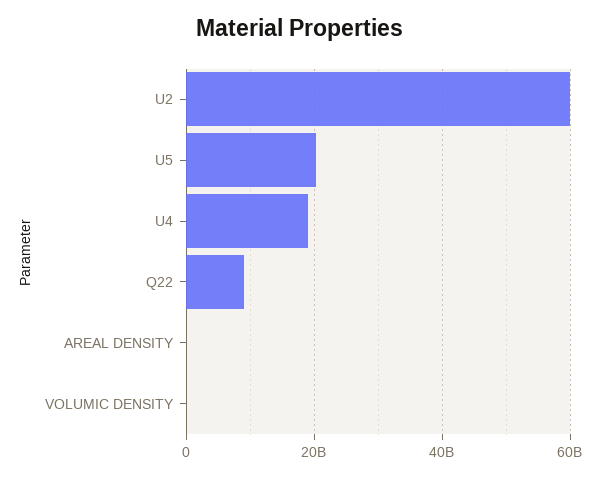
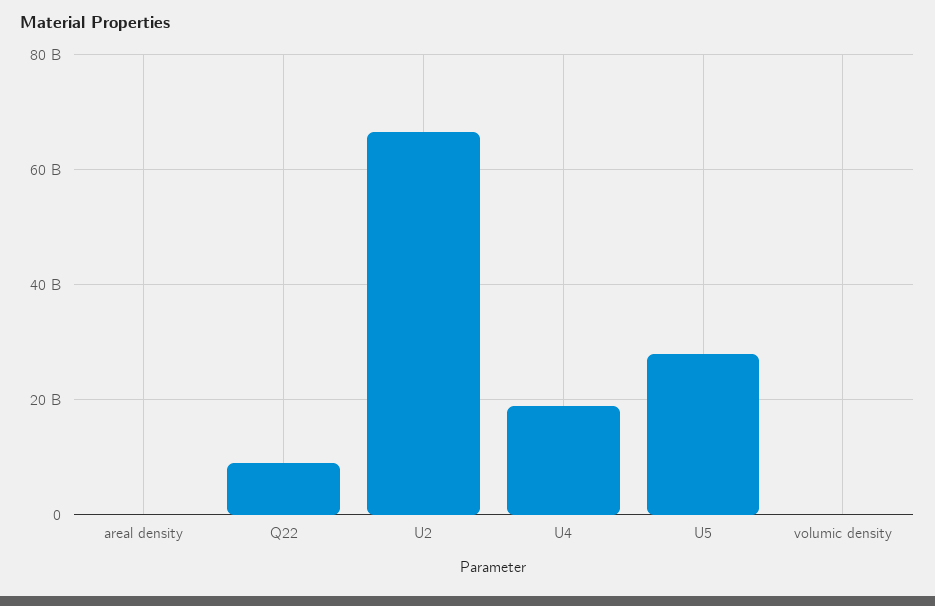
  {
-   "U2": 60000000000,
+   "U2": 66000000000,
-   "U5": 20000000000,
+   "U5": 28000000000,
    "U4": 18000000000,
    "Q22": 10000000000,
    "AREAL DENSITY": 0,
    "VOLUMIC DENSITY": 0
  }

